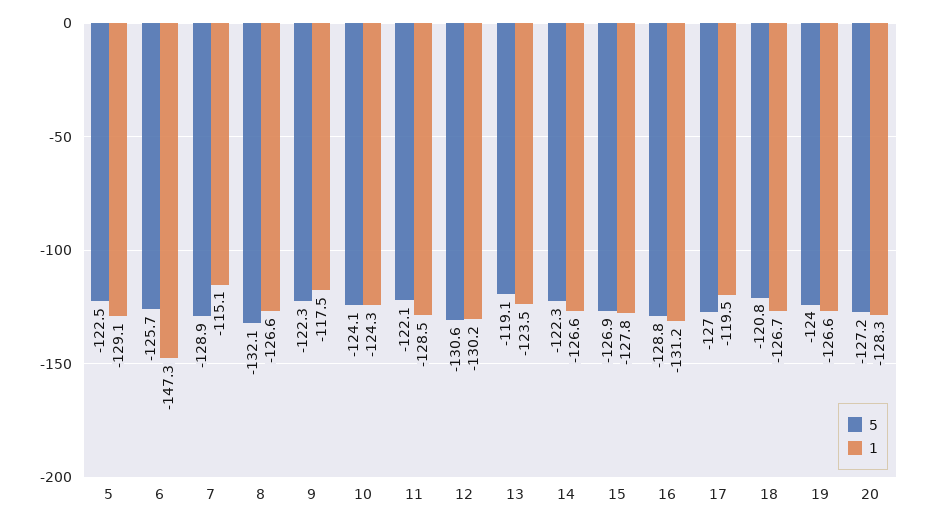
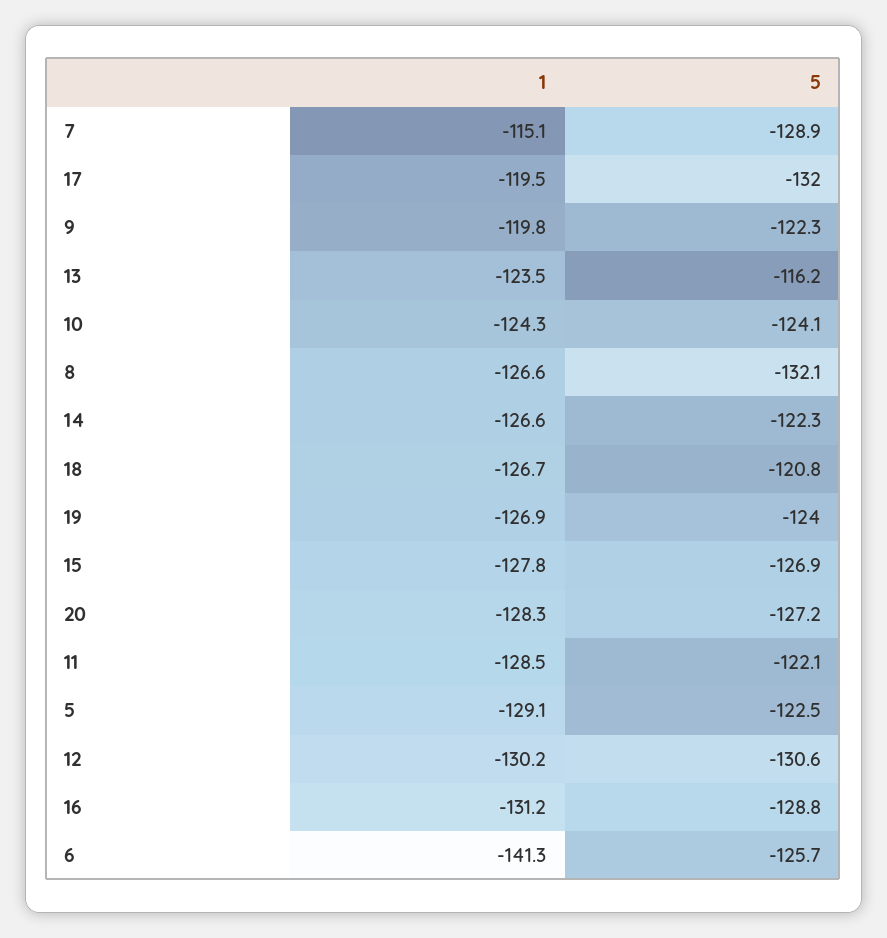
  {
    "5": {
      "5": -122.5,
      "6": -125.7,
      "7": -128.9,
      "8": -132.1,
      "9": -122.3,
      "10": -124.1,
      "11": -122.1,
      "12": -130.6,
-     "13": -119.1,
+     "13": -116.2,
      "14": -122.3,
      "15": -126.9,
      "16": -128.8,
-     "17": -127,
+     "17": -132,
      "18": -120.8,
      "19": -124,
      "20": -127.2
    },
    "1": {
      "5": -129.1,
-     "6": -147.3,
+     "6": -141.3,
      "7": -115.1,
      "8": -126.6,
-     "9": -117.5,
+     "9": -119.8,
      "10": -124.3,
      "11": -128.5,
      "12": -130.2,
      "13": -123.5,
      "14": -126.6,
      "15": -127.8,
      "16": -131.2,
      "17": -119.5,
      "18": -126.7,
-     "19": -126.6,
+     "19": -126.9,
      "20": -128.3
    }
  }

